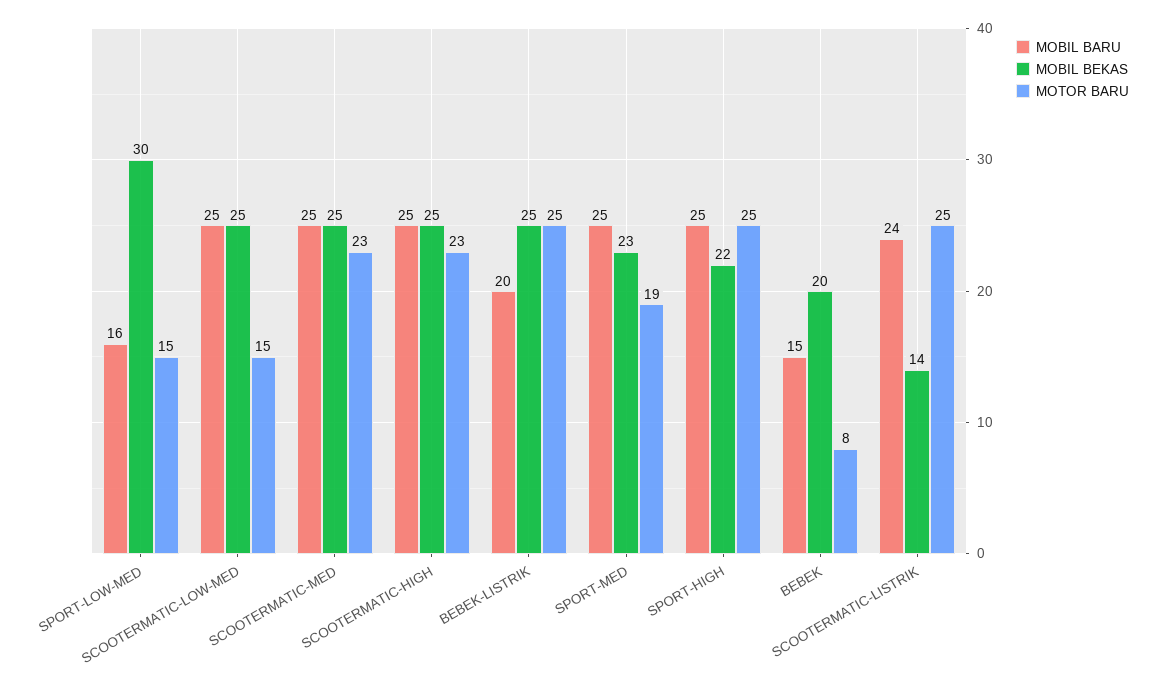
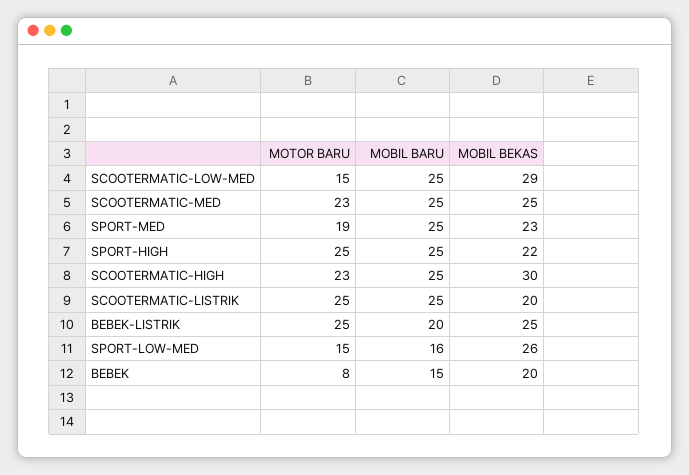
  {
    "MOBIL BARU": {
      "SPORT-LOW-MED": 16,
      "SCOOTERMATIC-LOW-MED": 25,
      "SCOOTERMATIC-MED": 25,
      "SCOOTERMATIC-HIGH": 25,
      "BEBEK-LISTRIK": 20,
      "SPORT-MED": 25,
      "SPORT-HIGH": 25,
      "BEBEK": 15,
-     "SCOOTERMATIC-LISTRIK": 24
+     "SCOOTERMATIC-LISTRIK": 25
    },
    "MOBIL BEKAS": {
-     "SPORT-LOW-MED": 30,
+     "SPORT-LOW-MED": 26,
-     "SCOOTERMATIC-LOW-MED": 25,
+     "SCOOTERMATIC-LOW-MED": 29,
      "SCOOTERMATIC-MED": 25,
-     "SCOOTERMATIC-HIGH": 25,
+     "SCOOTERMATIC-HIGH": 30,
      "BEBEK-LISTRIK": 25,
      "SPORT-MED": 23,
      "SPORT-HIGH": 22,
      "BEBEK": 20,
-     "SCOOTERMATIC-LISTRIK": 14
+     "SCOOTERMATIC-LISTRIK": 20
    },
    "MOTOR BARU": {
      "SPORT-LOW-MED": 15,
      "SCOOTERMATIC-LOW-MED": 15,
      "SCOOTERMATIC-MED": 23,
      "SCOOTERMATIC-HIGH": 23,
      "BEBEK-LISTRIK": 25,
      "SPORT-MED": 19,
      "SPORT-HIGH": 25,
      "BEBEK": 8,
      "SCOOTERMATIC-LISTRIK": 25
    }
  }

